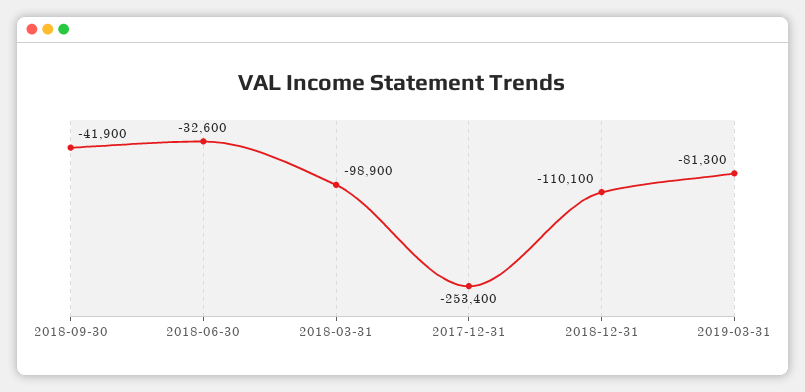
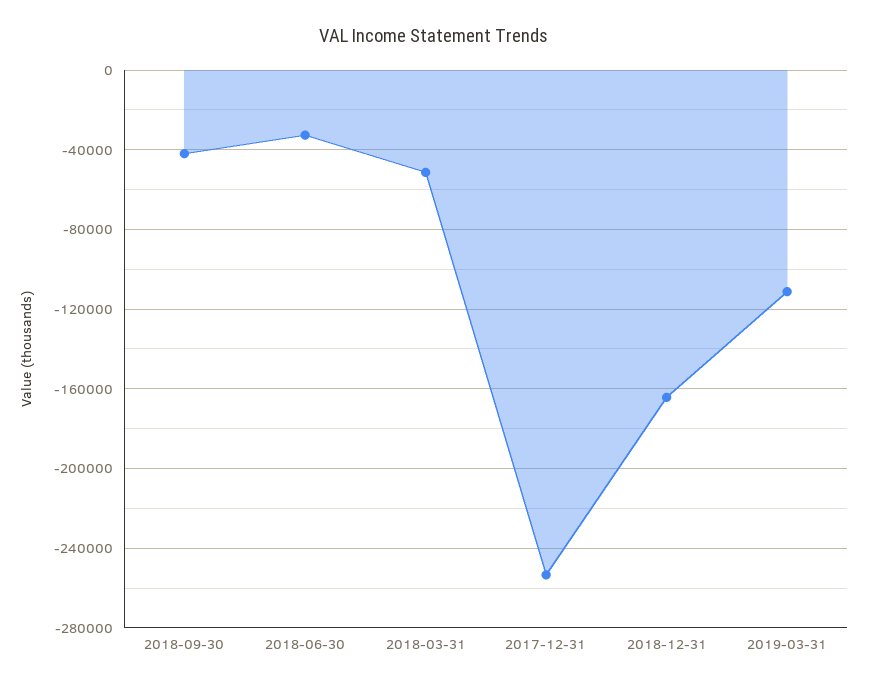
  {
    "2018-09-30": -41900,
    "2018-06-30": -32600,
-   "2018-03-31": -98900,
+   "2018-03-31": -50000,
    "2017-12-31": -253400,
-   "2018-12-31": -110100,
+   "2018-12-31": -165000,
-   "2019-03-31": -81300
+   "2019-03-31": -110000
  }

